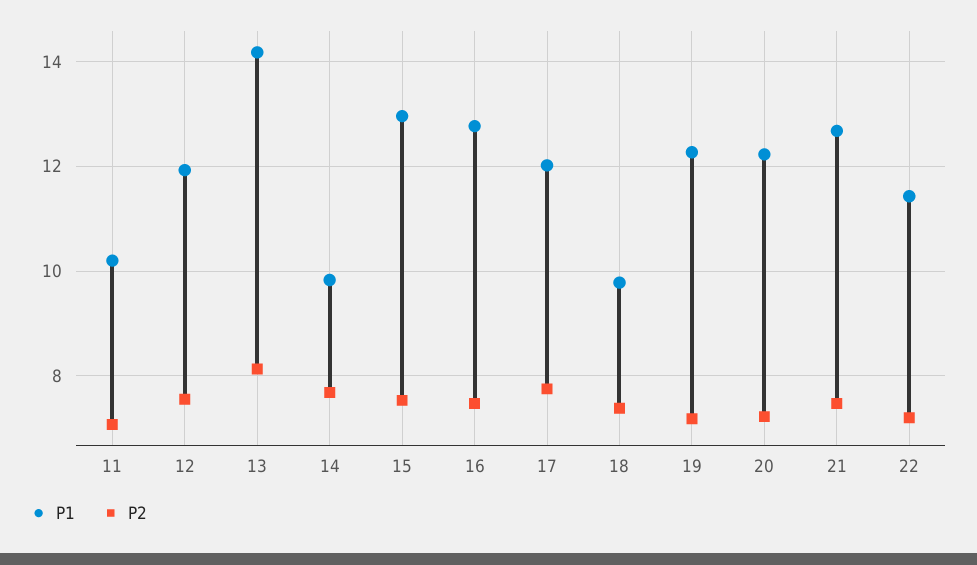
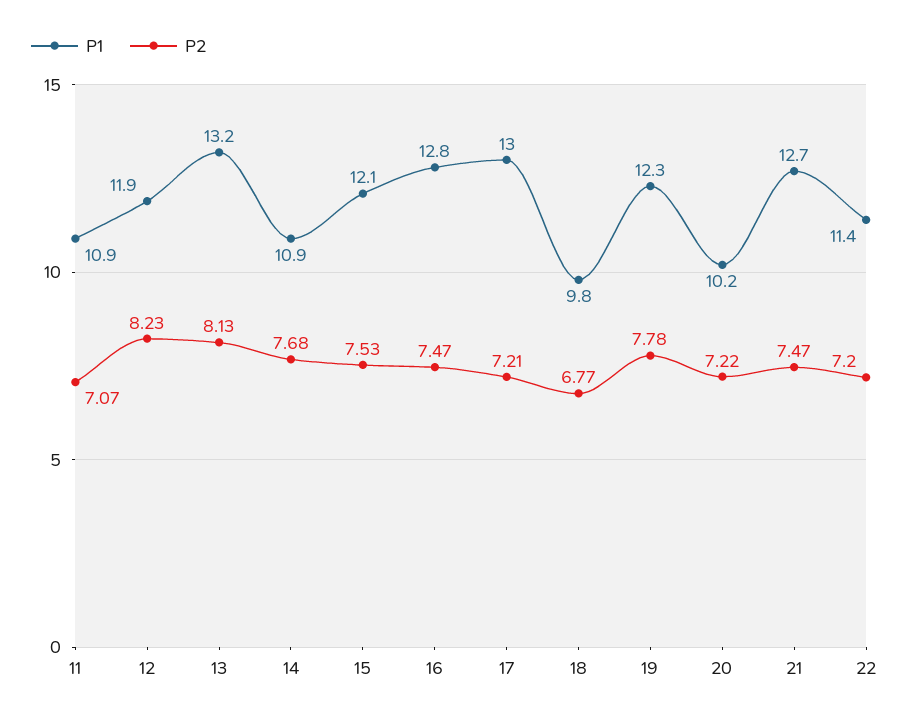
  {
    "P1": {
-     "11": 10.2,
+     "11": 10.9,
      "12": 11.9,
-     "13": 14.2,
+     "13": 13.2,
-     "14": 9.8,
+     "14": 10.9,
-     "15": 13,
+     "15": 12.1,
      "16": 12.8,
-     "17": 12,
+     "17": 13,
      "18": 9.8,
      "19": 12.3,
-     "20": 12.2,
+     "20": 10.2,
      "21": 12.7,
      "22": 11.4
    },
    "P2": {
      "11": 7.07,
-     "12": 7.6,
+     "12": 8.23,
      "13": 8.13,
      "14": 7.68,
      "15": 7.53,
      "16": 7.47,
-     "17": 7.8,
+     "17": 7.21,
-     "18": 7.4,
+     "18": 6.77,
-     "19": 7.2,
+     "19": 7.78,
      "20": 7.22,
      "21": 7.47,
      "22": 7.2
    }
  }

